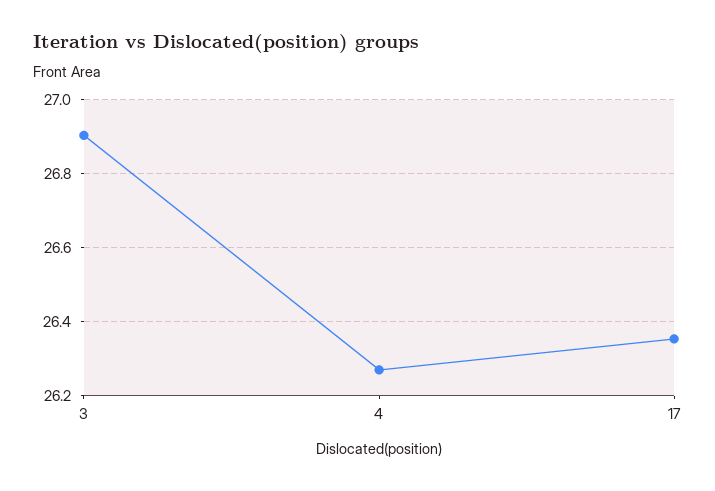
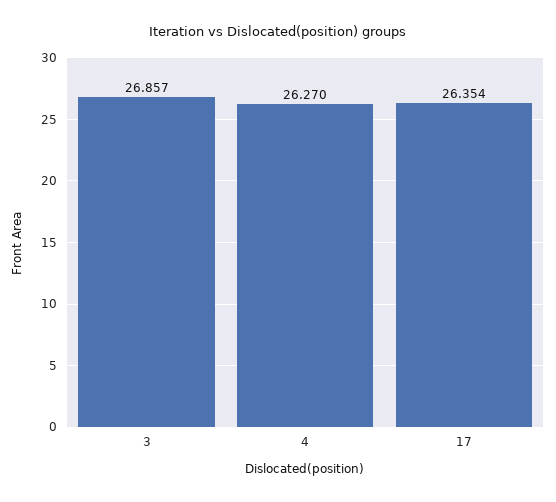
  {
-   "3": 26.9,
+   "3": 26.857,
    "4": 26.27,
    "17": 26.354
  }

